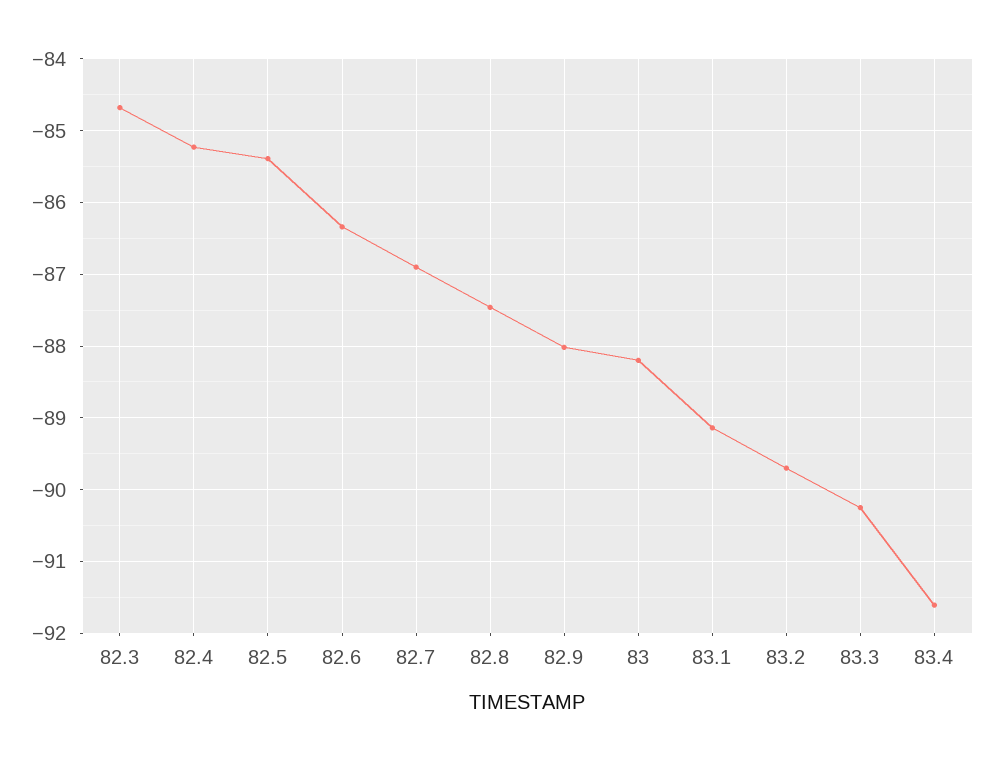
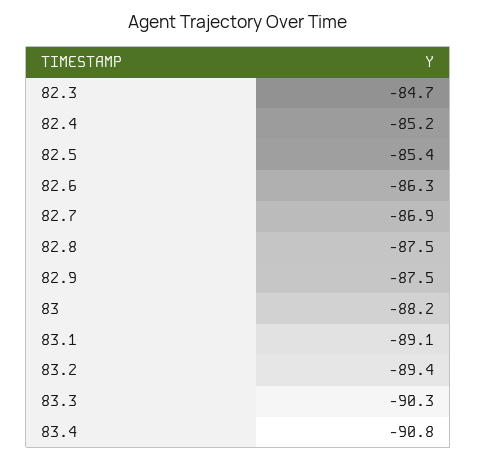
  {
    "82.3": -84.7,
    "82.4": -85.2,
    "82.5": -85.4,
    "82.6": -86.3,
    "82.7": -86.9,
    "82.8": -87.5,
-   "82.9": -88,
+   "82.9": -87.5,
    "83": -88.2,
    "83.1": -89.1,
-   "83.2": -89.7,
+   "83.2": -89.4,
    "83.3": -90.3,
-   "83.4": -91.6
+   "83.4": -90.8
  }

